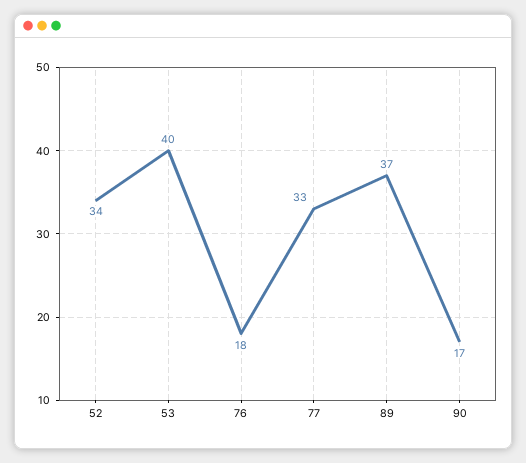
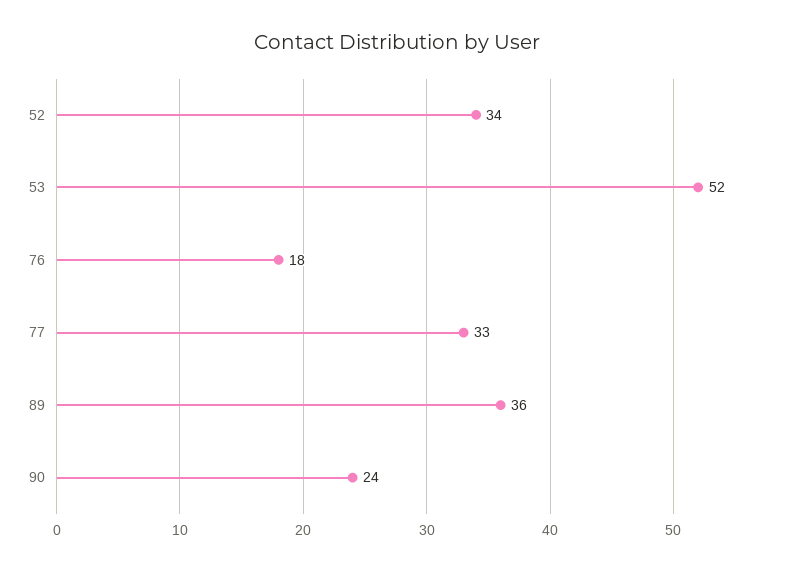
  {
    "52": 34,
-   "53": 40,
+   "53": 52,
    "76": 18,
    "77": 33,
-   "89": 37,
+   "89": 36,
-   "90": 17
+   "90": 24
  }

